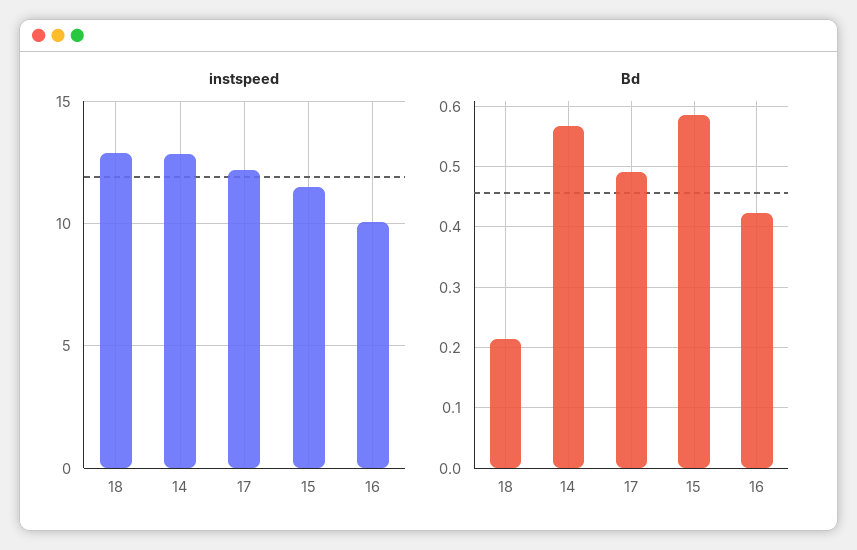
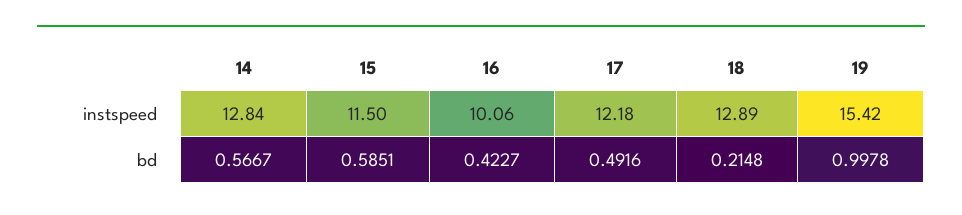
  {
    "instspeed": {
      "18": 12.89,
      "14": 12.84,
      "17": 12.18,
      "15": 11.5,
-     "16": 10.06
+     "16": 10.06,
+     "19": 15.42
    },
    "Bd": {
      "18": 0.2148,
      "14": 0.5667,
      "17": 0.4916,
      "15": 0.5851,
-     "16": 0.4227
+     "16": 0.4227,
+     "19": 0.9978
    }
  }

